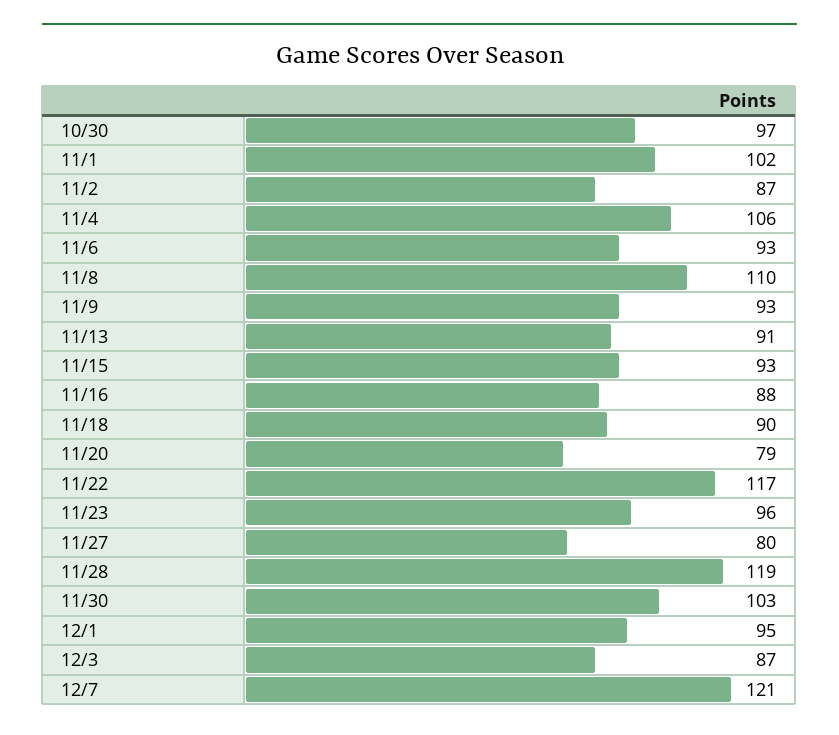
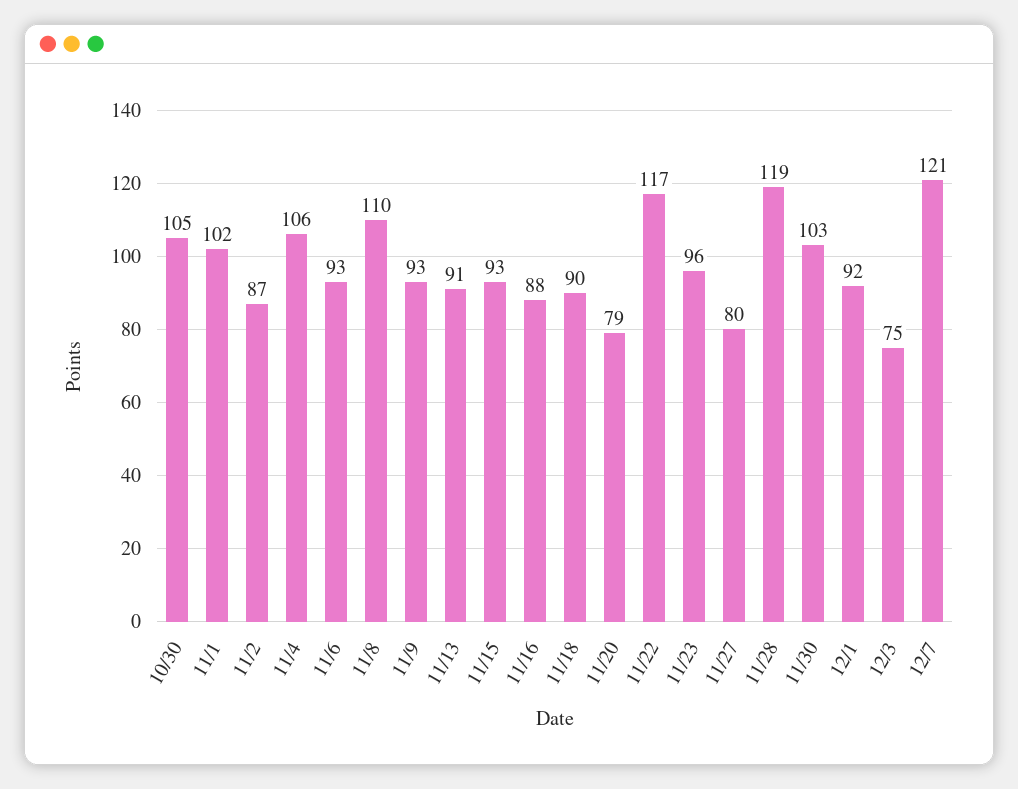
  {
-   "10/30": 97,
+   "10/30": 105,
    "11/1": 102,
    "11/2": 87,
    "11/4": 106,
    "11/6": 93,
    "11/8": 110,
    "11/9": 93,
    "11/13": 91,
    "11/15": 93,
    "11/16": 88,
    "11/18": 90,
    "11/20": 79,
    "11/22": 117,
    "11/23": 96,
    "11/27": 80,
    "11/28": 119,
    "11/30": 103,
-   "12/1": 95,
+   "12/1": 92,
-   "12/3": 87,
+   "12/3": 75,
    "12/7": 121
  }

